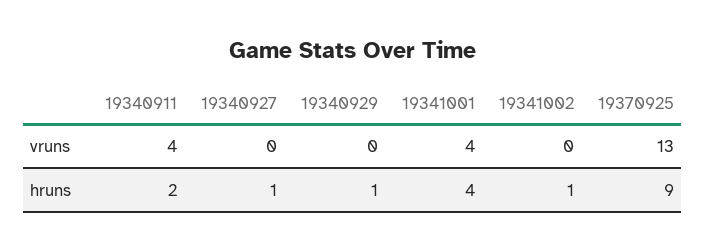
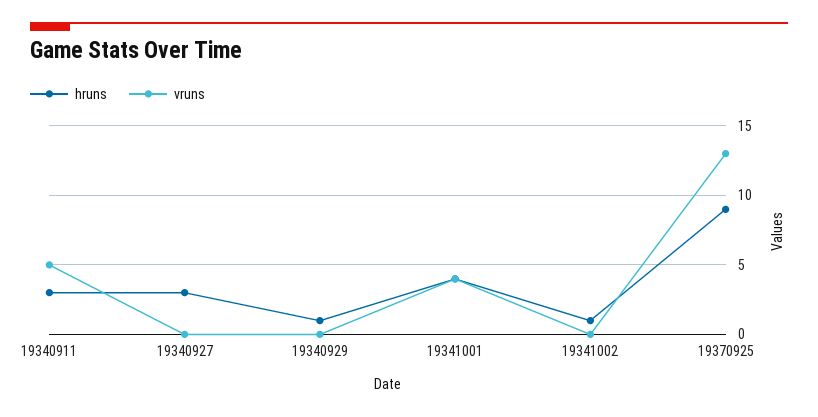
  {
    "vruns": {
-     "19340911": 4,
+     "19340911": 5,
      "19340927": 0,
      "19340929": 0,
      "19341001": 4,
      "19341002": 0,
      "19370925": 13
    },
    "hruns": {
-     "19340911": 2,
+     "19340911": 3,
-     "19340927": 1,
+     "19340927": 3,
      "19340929": 1,
      "19341001": 4,
      "19341002": 1,
      "19370925": 9
    }
  }

